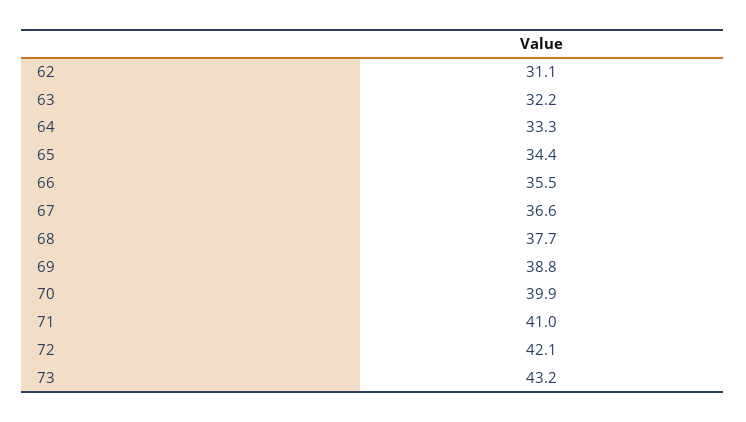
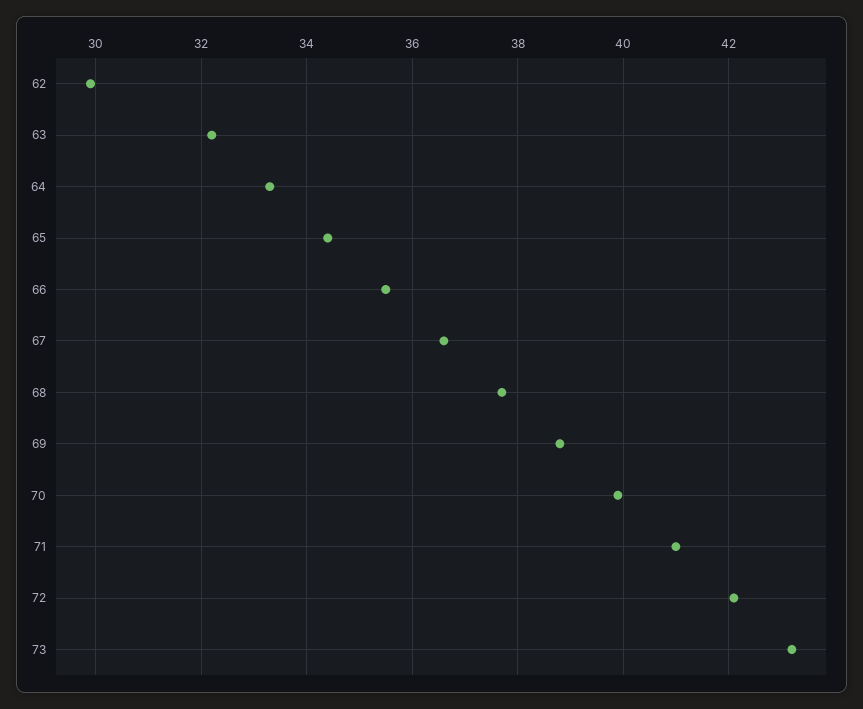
  {
-   "62": 31.1,
+   "62": 30,
    "63": 32.2,
    "64": 33.3,
    "65": 34.4,
    "66": 35.5,
    "67": 36.6,
    "68": 37.7,
    "69": 38.8,
    "70": 39.9,
    "71": 41,
    "72": 42.1,
    "73": 43.2
  }

